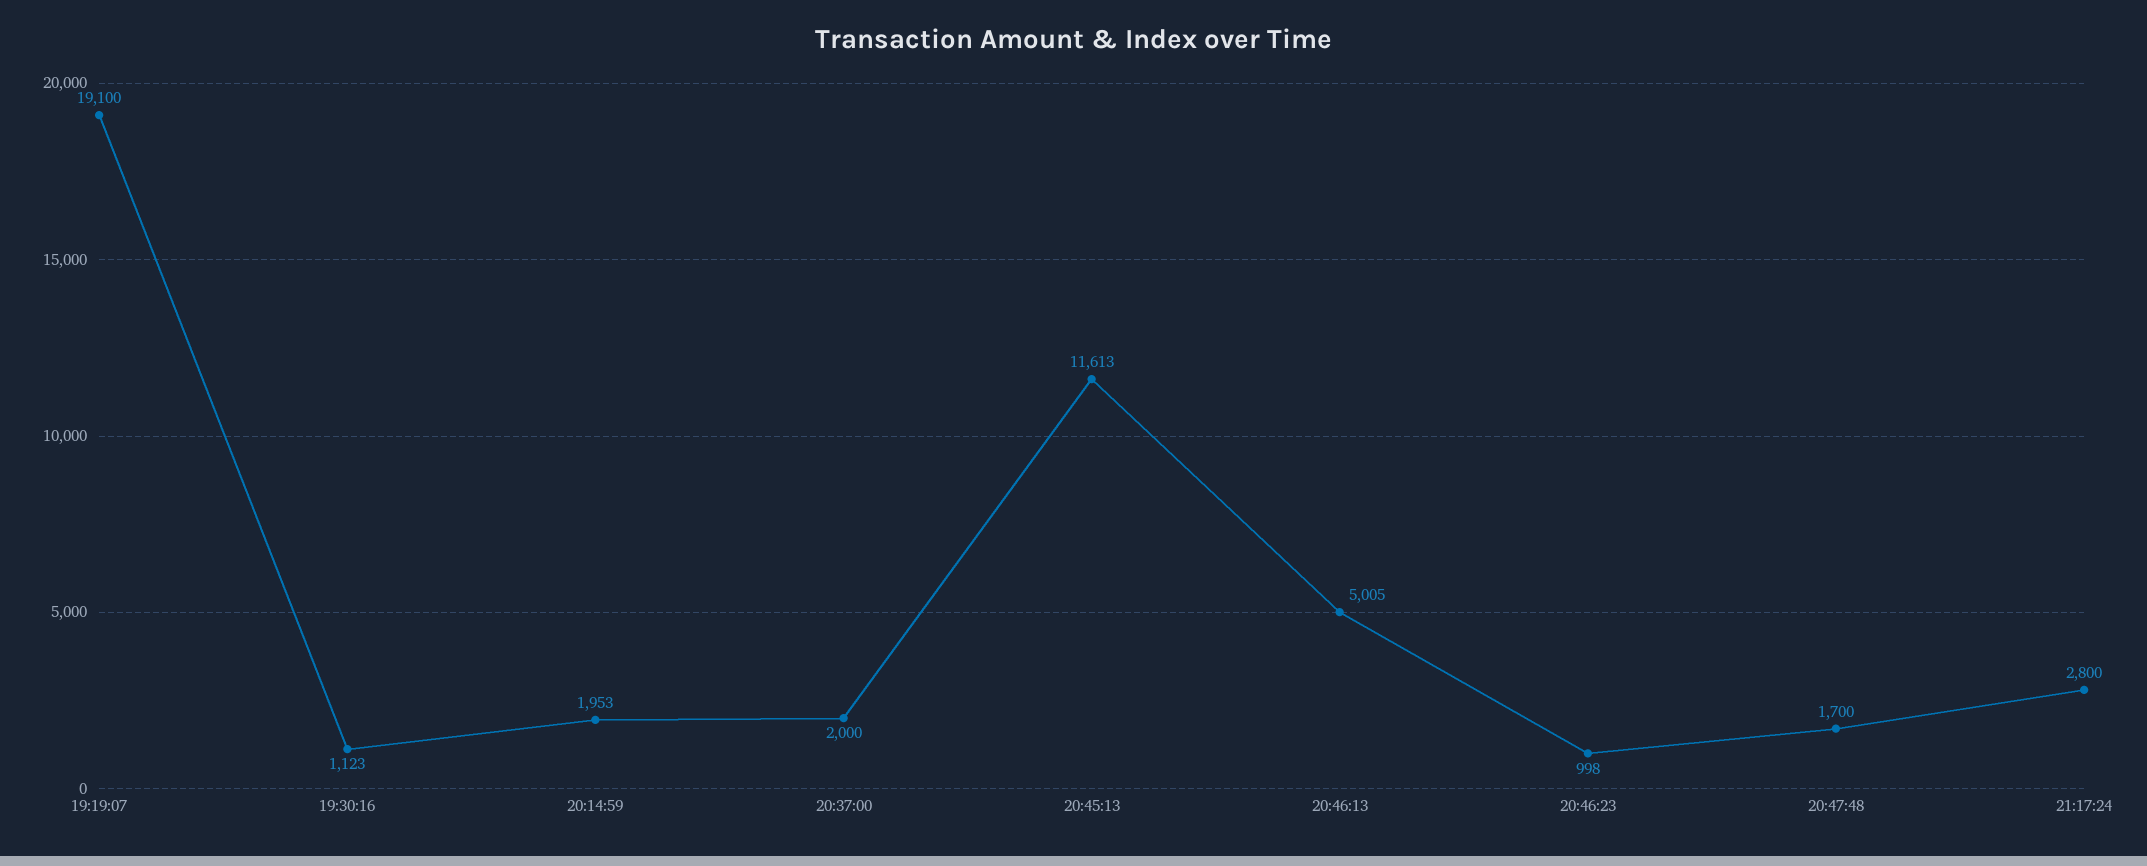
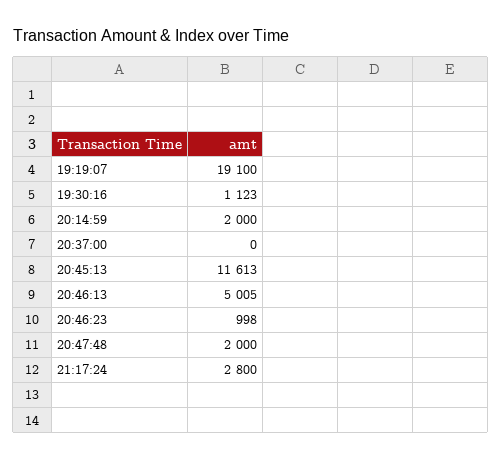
  {
    "19:19:07": 19100,
    "19:30:16": 1123,
-   "20:14:59": 1953,
+   "20:14:59": 2000,
-   "20:37:00": 2000,
+   "20:37:00": 0,
    "20:45:13": 11613,
    "20:46:13": 5005,
    "20:46:23": 998,
-   "20:47:48": 1700,
+   "20:47:48": 2000,
    "21:17:24": 2800
  }

